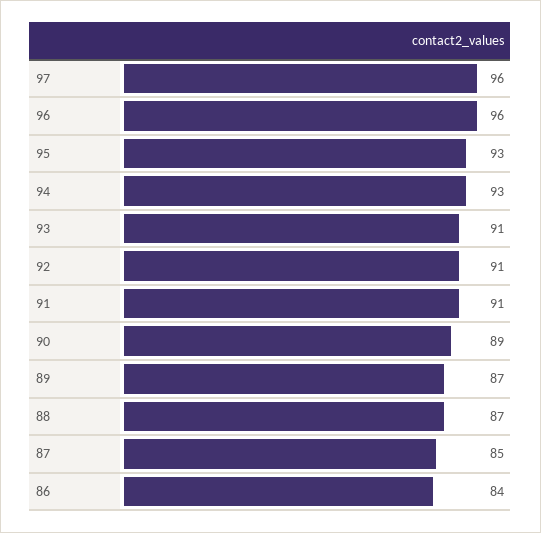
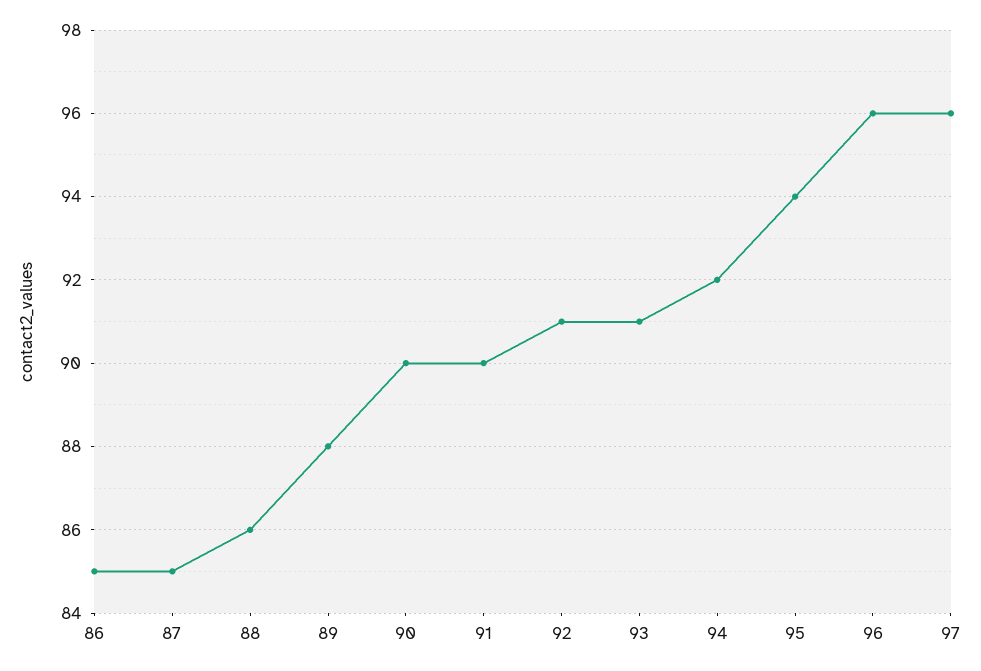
  {
    "97": 96,
    "96": 96,
-   "95": 93,
+   "95": 94,
-   "94": 93,
+   "94": 92,
    "93": 91,
    "92": 91,
-   "91": 91,
+   "91": 90,
-   "90": 89,
+   "90": 90,
-   "89": 87,
+   "89": 88,
-   "88": 87,
+   "88": 86,
    "87": 85,
-   "86": 84
+   "86": 85
  }

